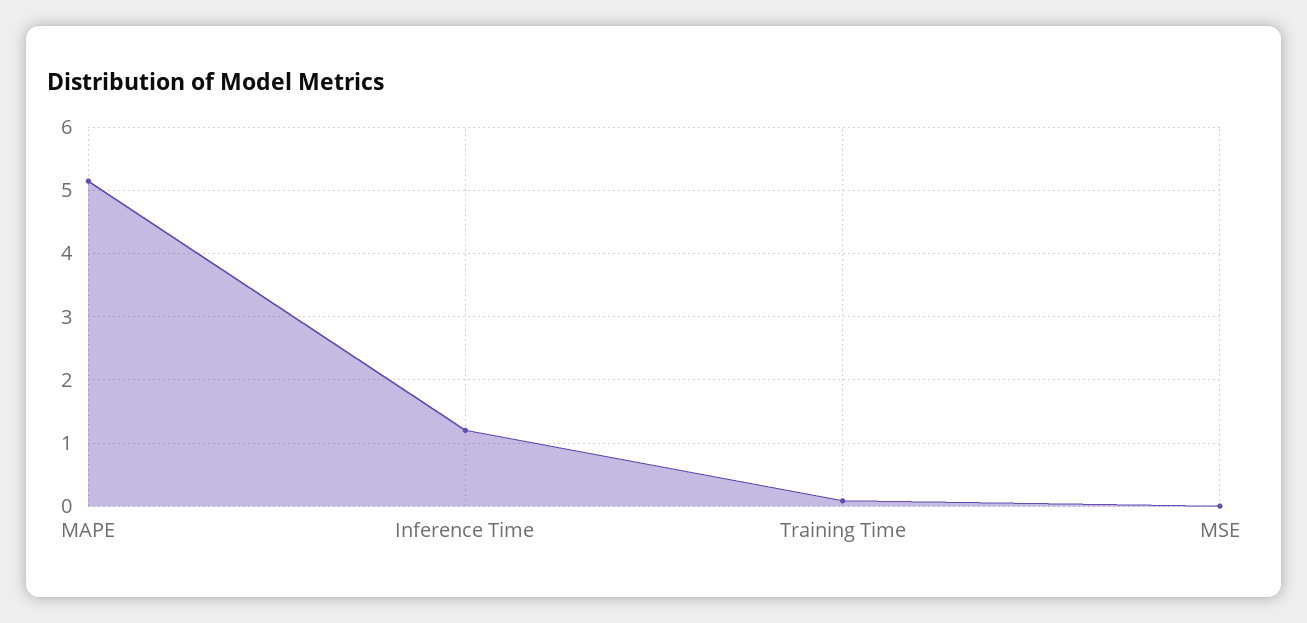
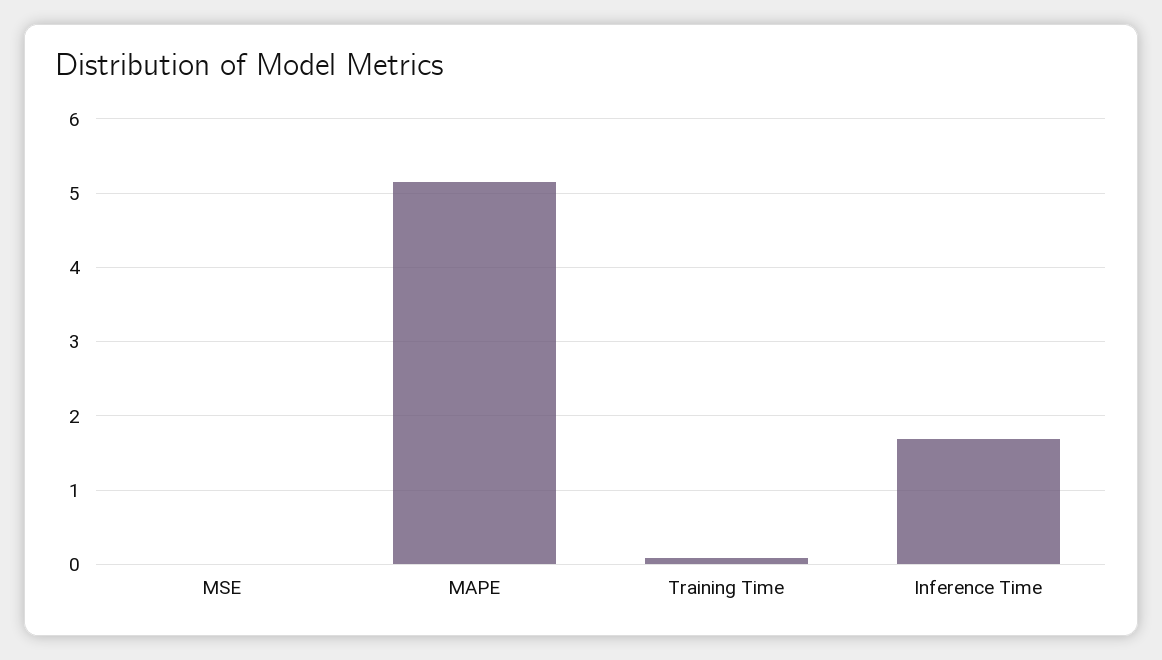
  {
    "MAPE": 5.1,
-   "Inference Time": 1.2,
+   "Inference Time": 1.7,
    "Training Time": 0.1,
    "MSE": 0
  }

